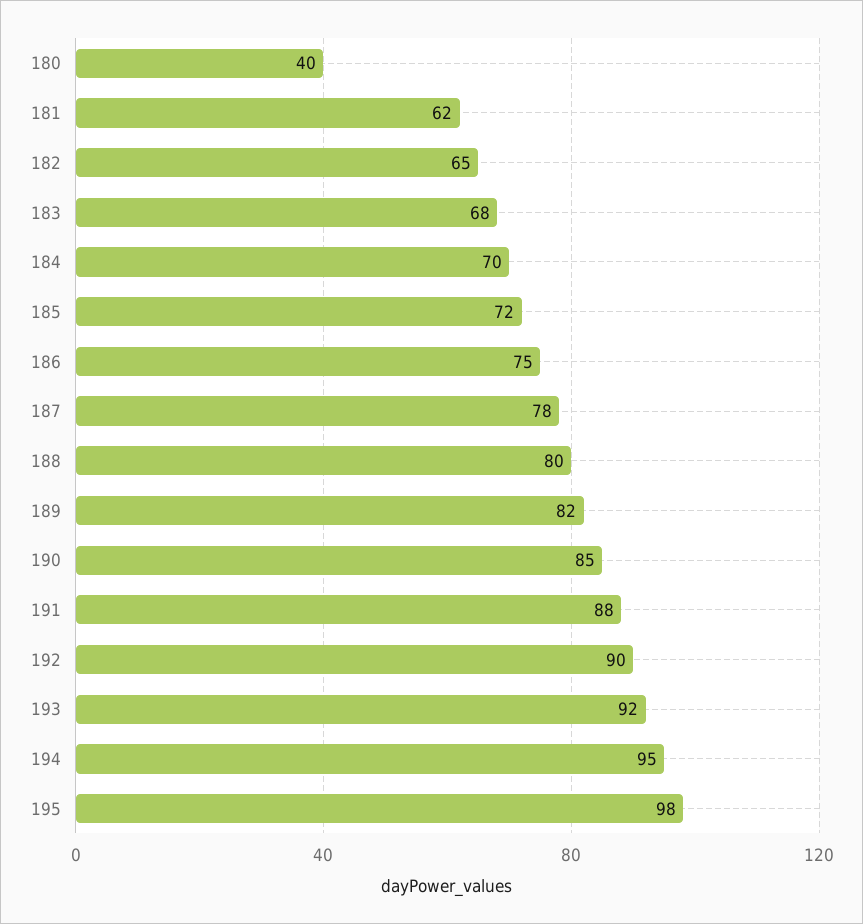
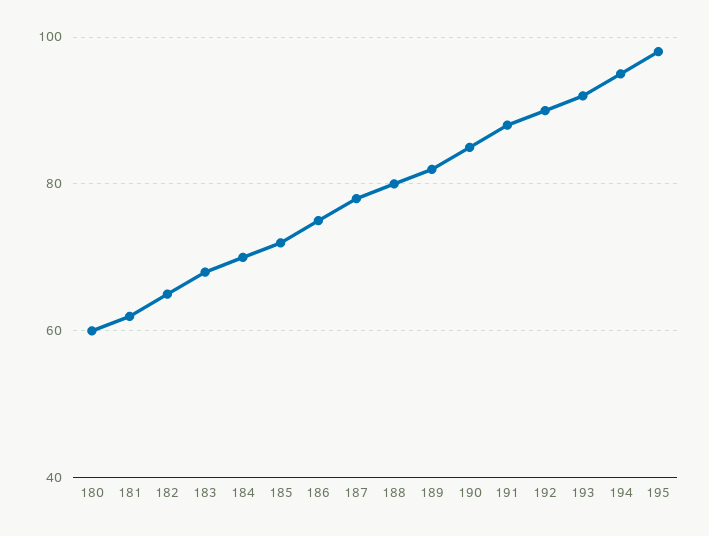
  {
-   "180": 40,
+   "180": 60,
    "181": 62,
    "182": 65,
    "183": 68,
    "184": 70,
    "185": 72,
    "186": 75,
    "187": 78,
    "188": 80,
    "189": 82,
    "190": 85,
    "191": 88,
    "192": 90,
    "193": 92,
    "194": 95,
    "195": 98
  }

